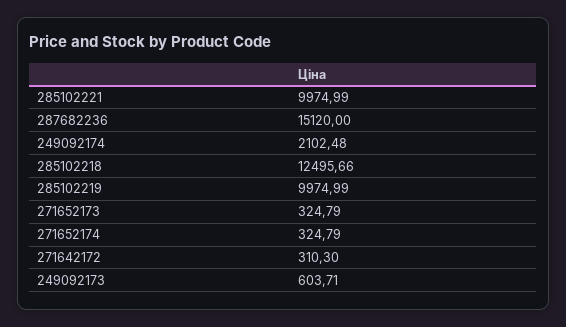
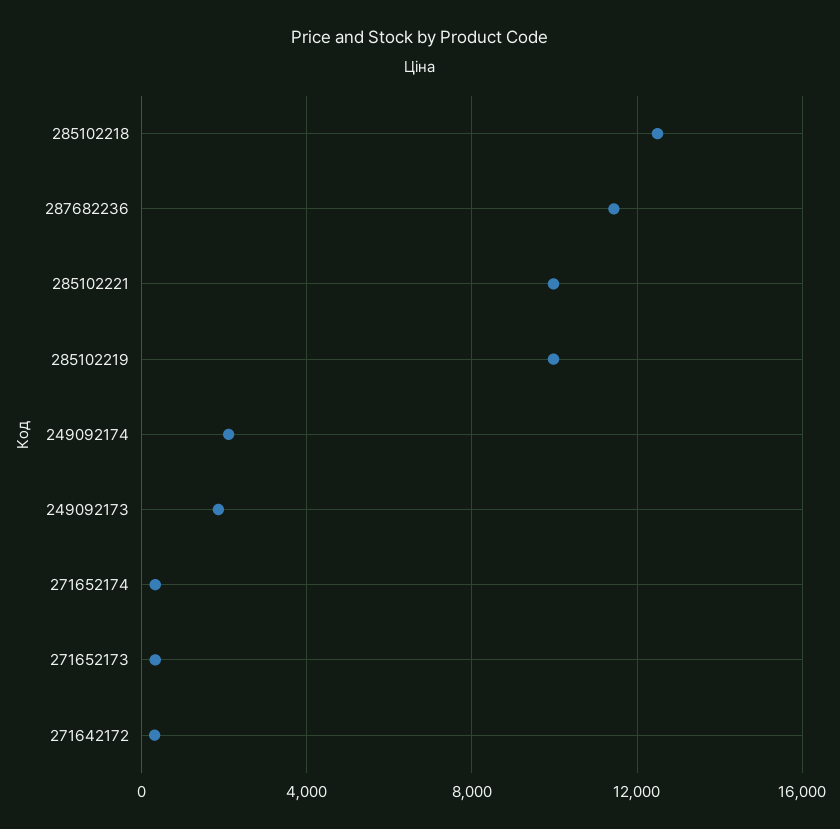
  {
    "285102221": 9974.99,
-   "287682236": 15120,
+   "287682236": 11500,
    "249092174": 2102.48,
    "285102218": 12495.66,
    "285102219": 9974.99,
    "271652173": 324.79,
    "271652174": 324.79,
    "271642172": 310.3,
-   "249092173": 603.71
+   "249092173": 2000
  }

